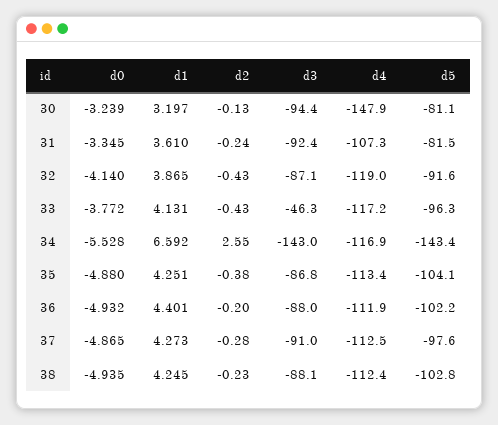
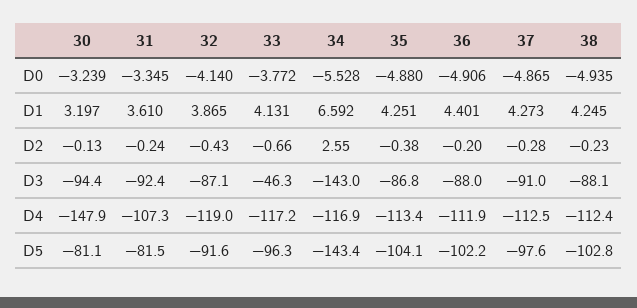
  {
    "d0": {
      "30": -3.239,
      "31": -3.345,
      "32": -4.14,
      "33": -3.772,
      "34": -5.528,
      "35": -4.88,
-     "36": -4.932,
+     "36": -4.906,
      "37": -4.865,
      "38": -4.935
    },
    "d1": {
      "30": 3.197,
      "31": 3.61,
      "32": 3.865,
      "33": 4.131,
      "34": 6.592,
      "35": 4.251,
      "36": 4.401,
      "37": 4.273,
      "38": 4.245
    },
    "d2": {
      "30": -0.13,
      "31": -0.24,
      "32": -0.43,
-     "33": -0.43,
+     "33": -0.66,
      "34": 2.55,
      "35": -0.38,
      "36": -0.2,
      "37": -0.28,
      "38": -0.23
    },
    "d3": {
      "30": -94.4,
      "31": -92.4,
      "32": -87.1,
      "33": -46.3,
      "34": -143,
      "35": -86.8,
      "36": -88,
      "37": -91,
      "38": -88.1
    },
    "d4": {
      "30": -147.9,
      "31": -107.3,
      "32": -119,
      "33": -117.2,
      "34": -116.9,
      "35": -113.4,
      "36": -111.9,
      "37": -112.5,
      "38": -112.4
    },
    "d5": {
      "30": -81.1,
      "31": -81.5,
      "32": -91.6,
      "33": -96.3,
      "34": -143.4,
      "35": -104.1,
      "36": -102.2,
      "37": -97.6,
      "38": -102.8
    }
  }

